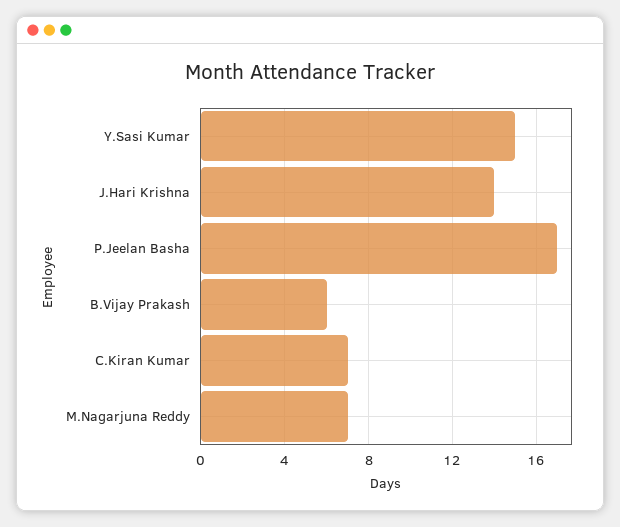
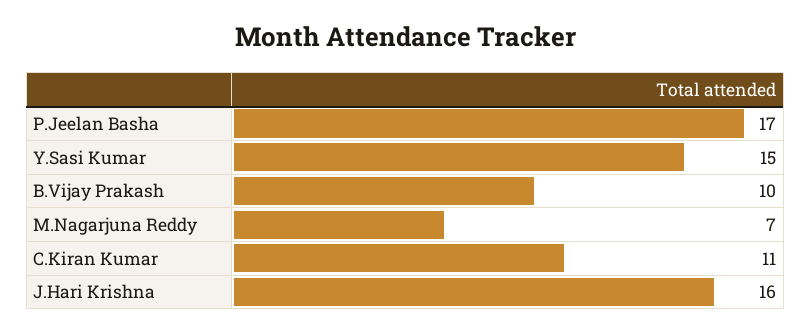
  {
    "Y.Sasi Kumar": 15,
-   "J.Hari Krishna": 14,
+   "J.Hari Krishna": 16,
    "P.Jeelan Basha": 17,
-   "B.Vijay Prakash": 6,
+   "B.Vijay Prakash": 10,
-   "C.Kiran Kumar": 7,
+   "C.Kiran Kumar": 11,
    "M.Nagarjuna Reddy": 7
  }

